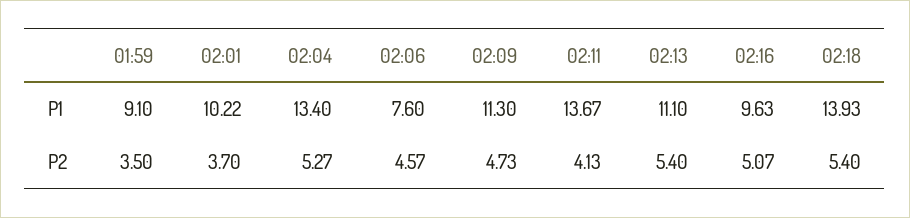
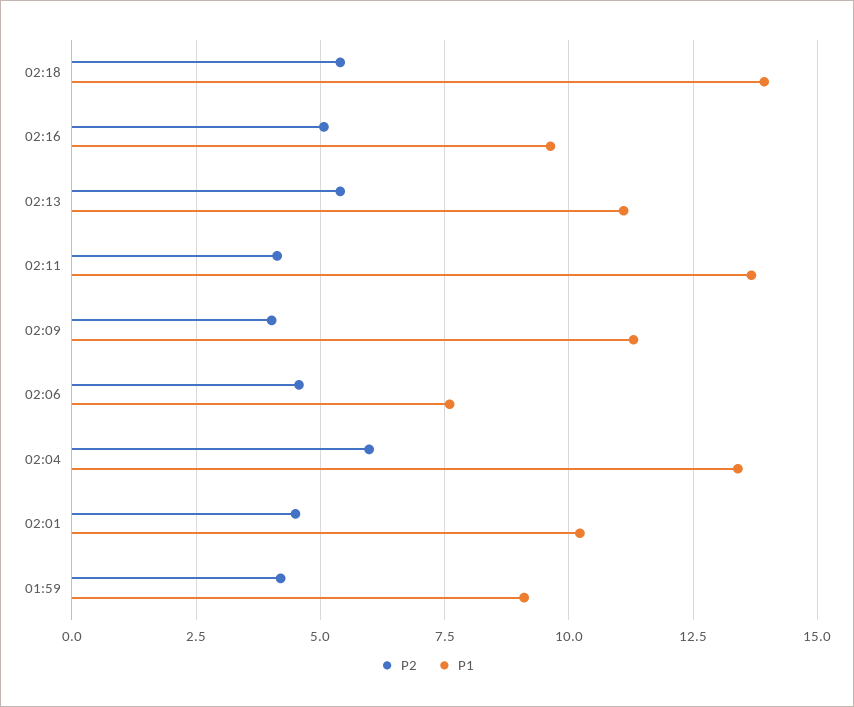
  {
    "P1": {
      "01:59": 9.1,
      "02:01": 10.22,
      "02:04": 13.4,
      "02:06": 7.6,
      "02:09": 11.3,
      "02:11": 13.67,
      "02:13": 11.1,
      "02:16": 9.63,
      "02:18": 13.93
    },
    "P2": {
-     "01:59": 3.5,
+     "01:59": 4.25,
-     "02:01": 3.7,
+     "02:01": 4.5,
-     "02:04": 5.27,
+     "02:04": 6,
      "02:06": 4.57,
-     "02:09": 4.73,
+     "02:09": 4,
      "02:11": 4.13,
      "02:13": 5.4,
      "02:16": 5.07,
      "02:18": 5.4
    }
  }

